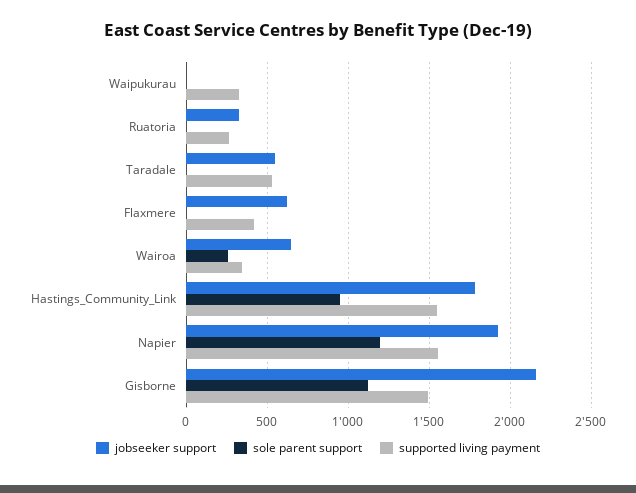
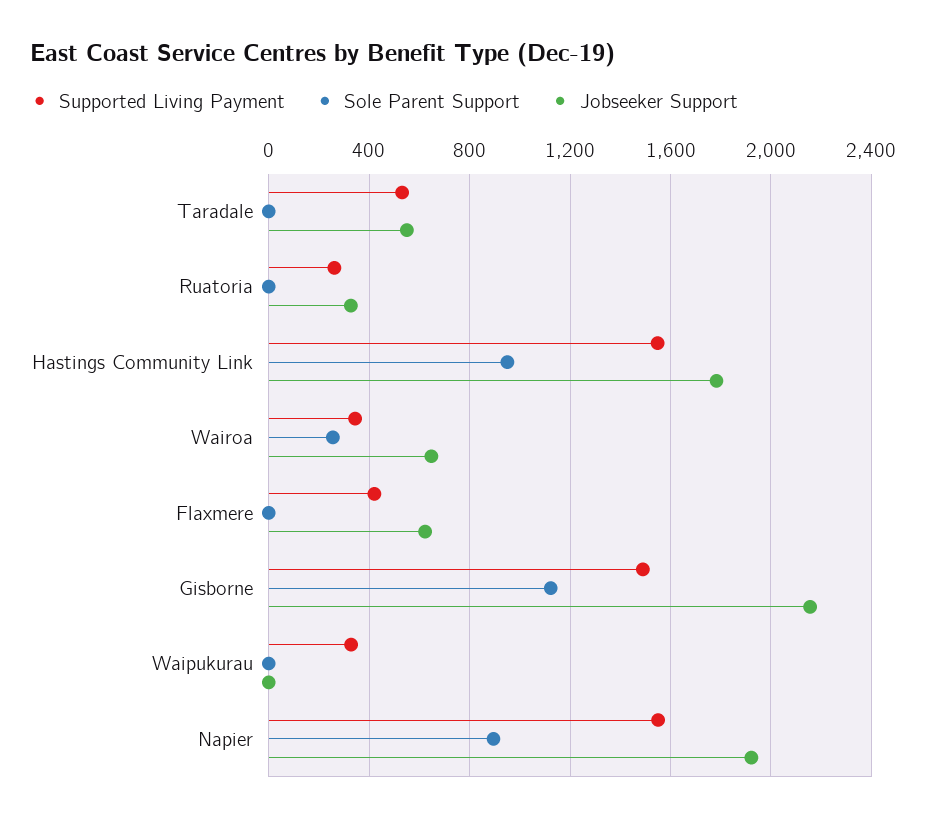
  {
    "jobseeker support": {
      "Waipukurau": 0,
      "Ruatoria": 350,
      "Taradale": 550,
      "Flaxmere": 600,
      "Wairoa": 650,
      "Hastings_Community_Link": 1800,
      "Napier": 1900,
      "Gisborne": 2150
    },
    "sole parent support": {
      "Waipukurau": 0,
      "Ruatoria": 0,
      "Taradale": 0,
      "Flaxmere": 0,
      "Wairoa": 250,
      "Hastings_Community_Link": 950,
-     "Napier": 1200,
+     "Napier": 900,
      "Gisborne": 1100
    },
    "supported living payment": {
      "Waipukurau": 350,
      "Ruatoria": 250,
      "Taradale": 550,
      "Flaxmere": 400,
      "Wairoa": 350,
      "Hastings_Community_Link": 1550,
      "Napier": 1550,
      "Gisborne": 1500
    }
  }

